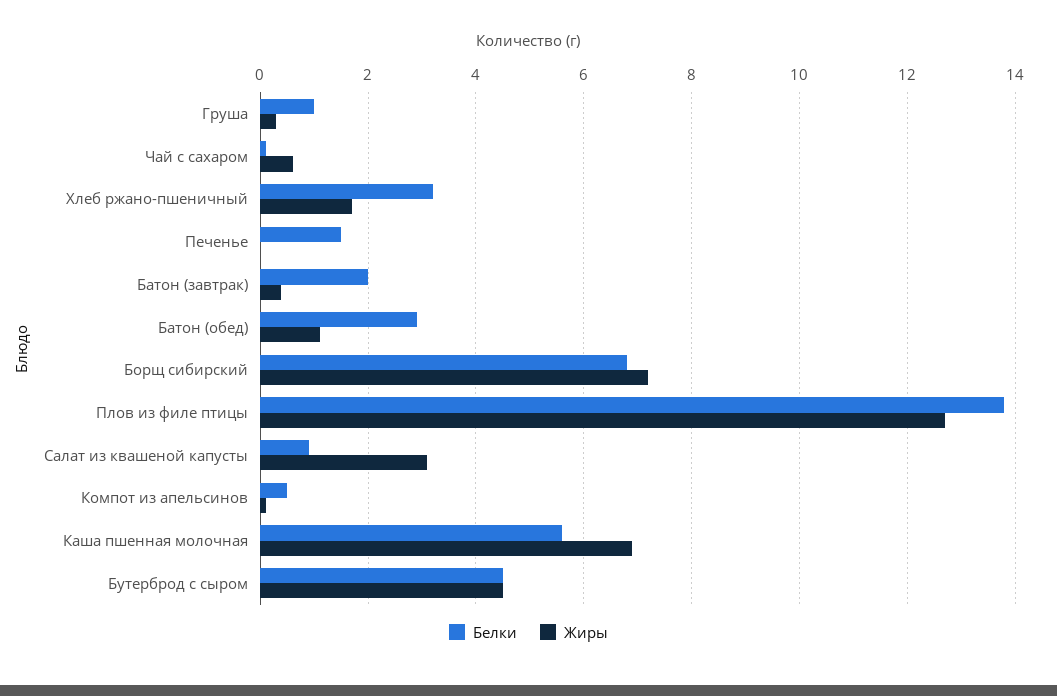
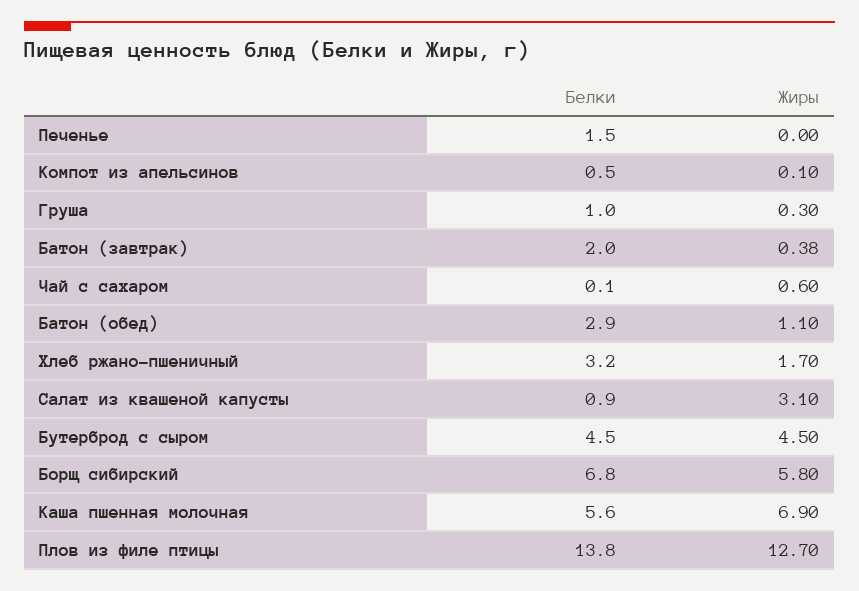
  {
    "Белки": {
      "Груша": 1,
      "Чай с сахаром": 0.1,
      "Хлеб ржано-пшеничный": 3.2,
      "Печенье": 1.5,
      "Батон (завтрак)": 2,
      "Батон (обед)": 2.9,
      "Борщ сибирский": 6.8,
      "Плов из филе птицы": 13.8,
      "Салат из квашеной капусты": 0.9,
      "Компот из апельсинов": 0.5,
      "Каша пшенная молочная": 5.6,
      "Бутерброд с сыром": 4.5
    },
    "Жиры": {
      "Груша": 0.3,
      "Чай с сахаром": 0.6,
      "Хлеб ржано-пшеничный": 1.7,
      "Печенье": 0,
      "Батон (завтрак)": 0.38,
      "Батон (обед)": 1.1,
-     "Борщ сибирский": 7.2,
+     "Борщ сибирский": 5.8,
      "Плов из филе птицы": 12.7,
      "Салат из квашеной капусты": 3.1,
      "Компот из апельсинов": 0.1,
      "Каша пшенная молочная": 6.9,
      "Бутерброд с сыром": 4.5
    }
  }

